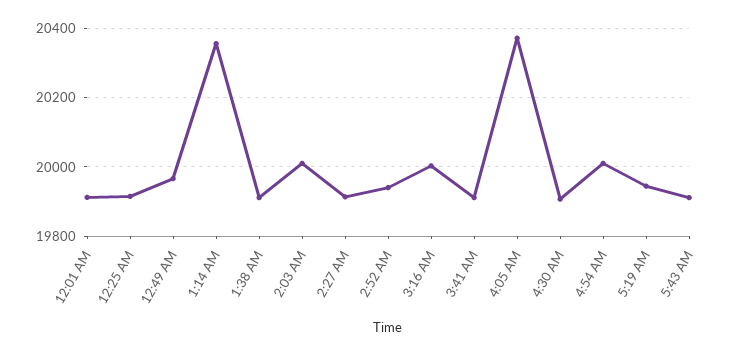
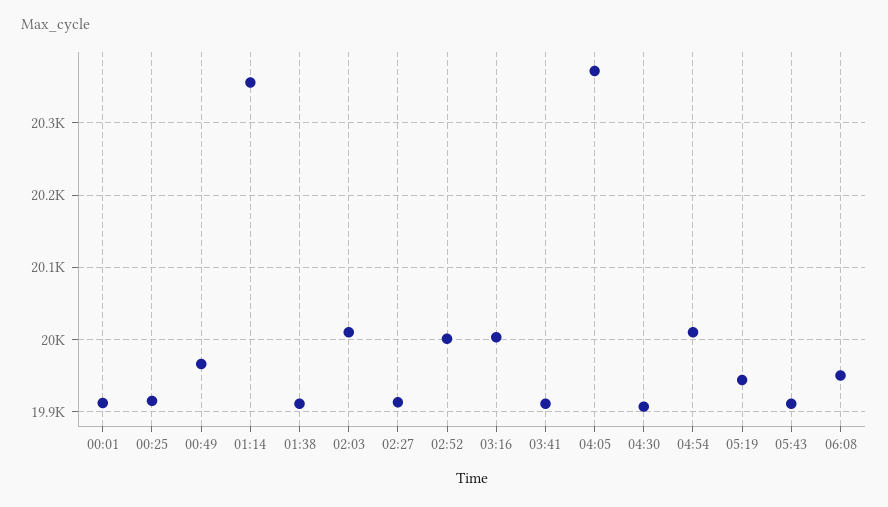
  {
    "12:01 AM": 19910,
    "12:25 AM": 19920,
    "12:49 AM": 19970,
    "1:14 AM": 20360,
    "1:38 AM": 19910,
    "2:03 AM": 20010,
    "2:27 AM": 19910,
-   "2:52 AM": 19940,
+   "2:52 AM": 20000,
    "3:16 AM": 20000,
    "3:41 AM": 19910,
    "4:05 AM": 20370,
    "4:30 AM": 19910,
    "4:54 AM": 20010,
    "5:19 AM": 19940,
-   "5:43 AM": 19910
+   "5:43 AM": 19910,
+   "06:08": 19950
  }

